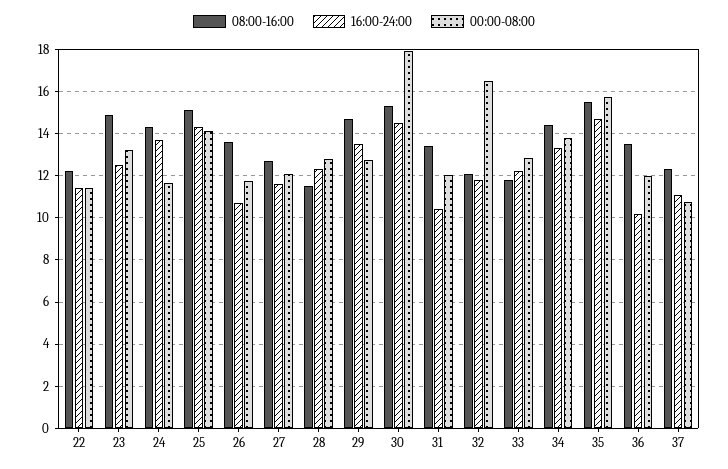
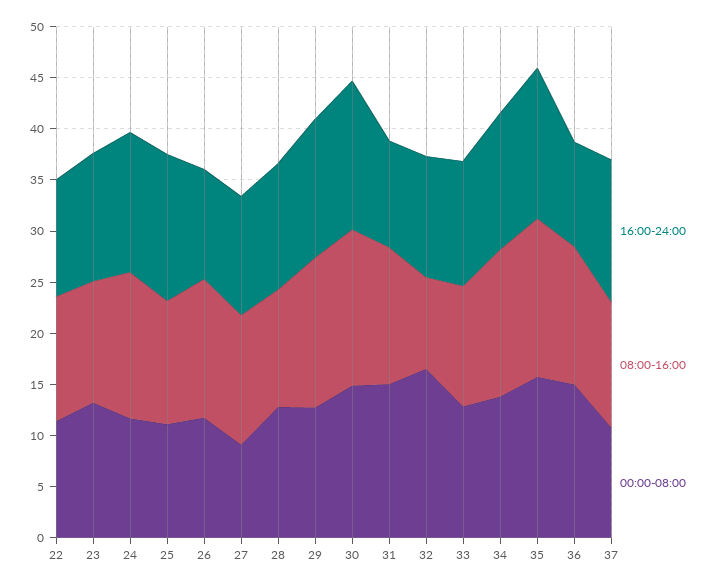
  {
    "08:00-16:00": {
      "22": 12,
-     "23": 15,
+     "23": 12,
      "24": 14.5,
-     "25": 15,
+     "25": 12,
      "26": 13.5,
      "27": 12.5,
      "28": 11.5,
      "29": 14.5,
      "30": 15.5,
      "31": 13.5,
-     "32": 12,
+     "32": 9,
      "33": 12,
      "34": 14.5,
      "35": 15.5,
      "36": 13.5,
      "37": 12.5
    },
    "16:00-24:00": {
      "22": 11.5,
      "23": 12.5,
      "24": 13.5,
      "25": 14.5,
      "26": 10.5,
      "27": 11.5,
      "28": 12.5,
      "29": 13.5,
      "30": 14.5,
      "31": 10.5,
      "32": 12,
      "33": 12,
      "34": 13.5,
      "35": 14.5,
      "36": 10,
-     "37": 11
+     "37": 14
    },
    "00:00-08:00": {
      "22": 11.5,
      "23": 13,
      "24": 11.5,
-     "25": 14,
+     "25": 11,
      "26": 11.5,
-     "27": 12,
+     "27": 9,
      "28": 13,
      "29": 12.5,
-     "30": 18,
+     "30": 15,
-     "31": 12,
+     "31": 15,
      "32": 16.5,
      "33": 13,
      "34": 14,
      "35": 15.5,
-     "36": 12,
+     "36": 15,
      "37": 11
    }
  }

